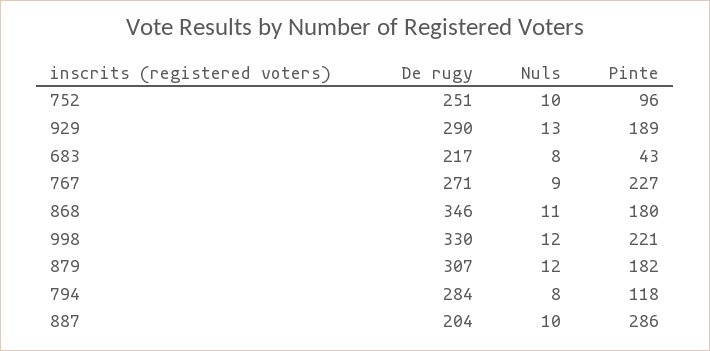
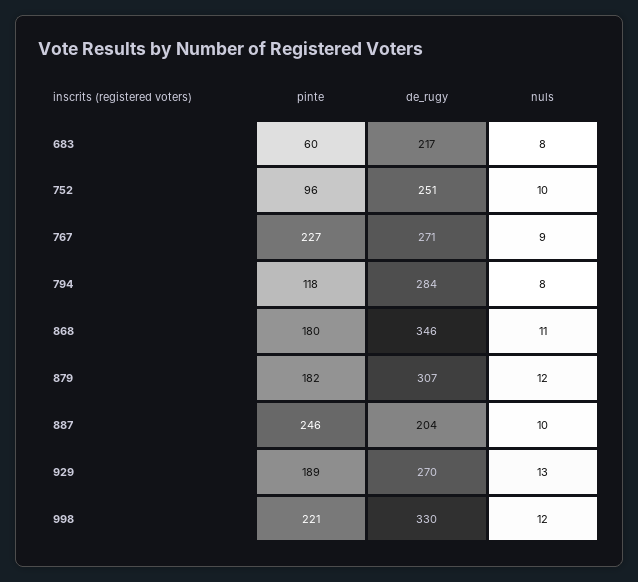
  {
    "De rugy": {
      "752": 251,
-     "929": 290,
+     "929": 270,
      "683": 217,
      "767": 271,
      "868": 346,
      "998": 330,
      "879": 307,
      "794": 284,
      "887": 204
    },
    "Nuls": {
      "752": 10,
      "929": 13,
      "683": 8,
      "767": 9,
      "868": 11,
      "998": 12,
      "879": 12,
      "794": 8,
      "887": 10
    },
    "Pinte": {
      "752": 96,
      "929": 189,
-     "683": 43,
+     "683": 60,
      "767": 227,
      "868": 180,
      "998": 221,
      "879": 182,
      "794": 118,
-     "887": 286
+     "887": 246
    }
  }

